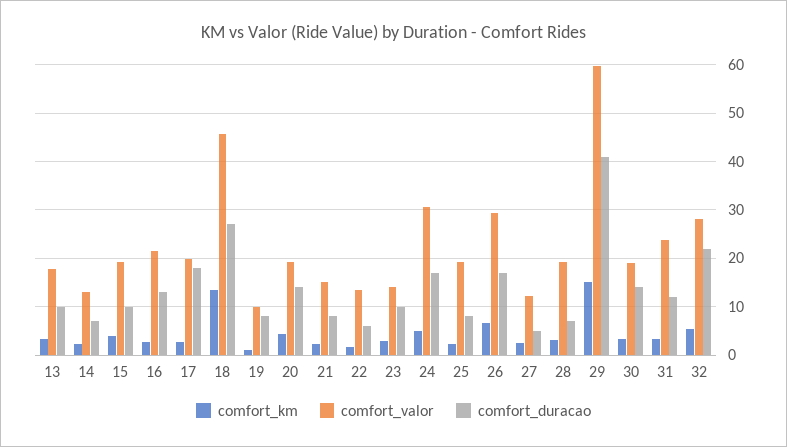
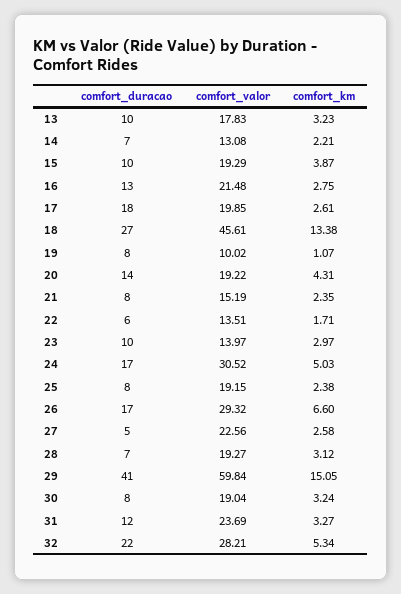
  {
    "comfort_km": {
      "13": 3.23,
      "14": 2.21,
      "15": 3.87,
      "16": 2.75,
      "17": 2.61,
      "18": 13.38,
      "19": 1.07,
      "20": 4.31,
      "21": 2.35,
      "22": 1.71,
      "23": 2.97,
      "24": 5.03,
      "25": 2.38,
      "26": 6.6,
      "27": 2.58,
      "28": 3.12,
      "29": 15.05,
      "30": 3.24,
      "31": 3.27,
      "32": 5.34
    },
    "comfort_valor": {
      "13": 17.83,
      "14": 13.08,
      "15": 19.29,
      "16": 21.48,
      "17": 19.85,
      "18": 45.61,
      "19": 10.02,
      "20": 19.22,
      "21": 15.19,
      "22": 13.51,
      "23": 13.97,
      "24": 30.52,
      "25": 19.15,
      "26": 29.32,
-     "27": 12,
+     "27": 22.56,
      "28": 19.27,
      "29": 59.84,
      "30": 19.04,
      "31": 23.69,
      "32": 28.21
    },
    "comfort_duracao": {
      "13": 10,
      "14": 7,
      "15": 10,
      "16": 13,
      "17": 18,
      "18": 27,
      "19": 8,
      "20": 14,
      "21": 8,
      "22": 6,
      "23": 10,
      "24": 17,
      "25": 8,
      "26": 17,
      "27": 5,
      "28": 7,
      "29": 41,
-     "30": 14,
+     "30": 8,
      "31": 12,
      "32": 22
    }
  }

